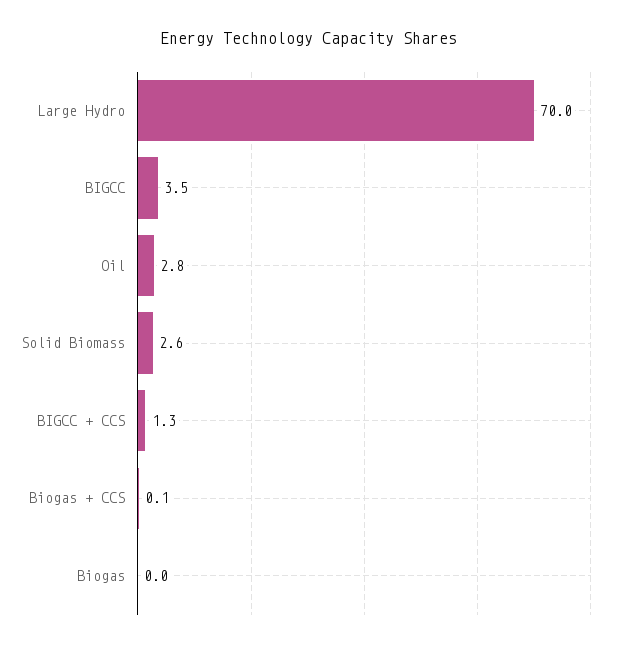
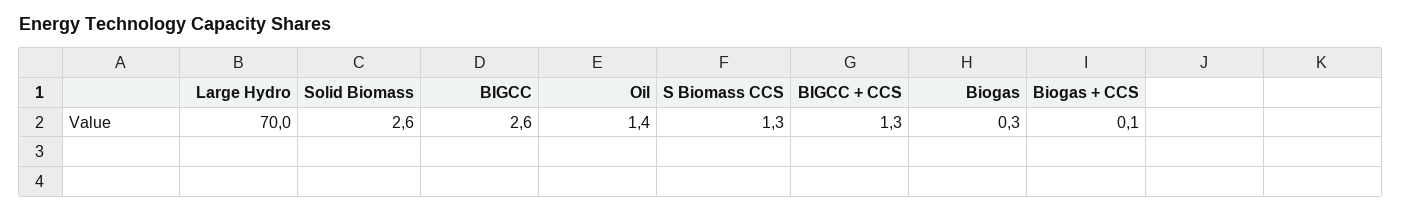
  {
    "Large Hydro": 70,
-   "BIGCC": 3.5,
+   "BIGCC": 2.6,
-   "Oil": 2.8,
+   "Oil": 1.4,
    "Solid Biomass": 2.6,
    "BIGCC + CCS": 1.3,
    "Biogas + CCS": 0.1,
-   "Biogas": 0
+   "Biogas": 0.3,
+   "S Biomass CCS": 1.3
  }

